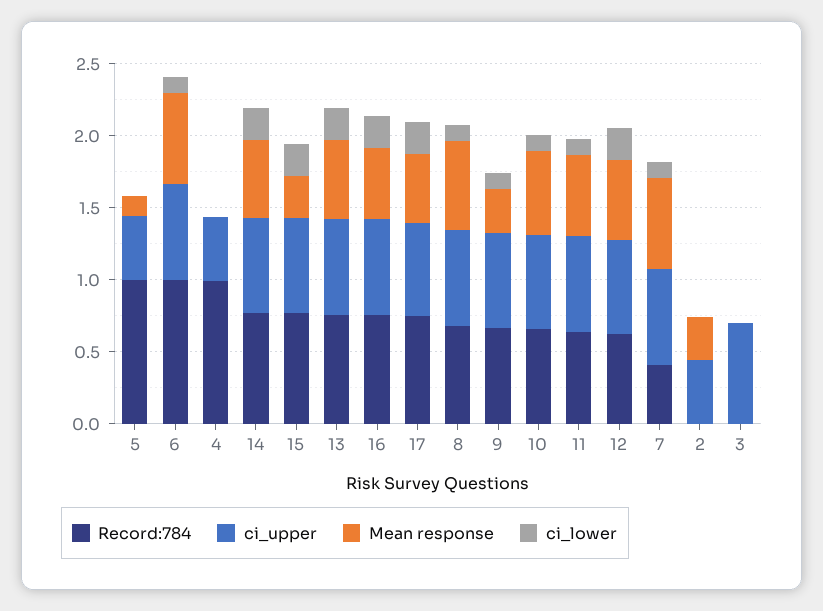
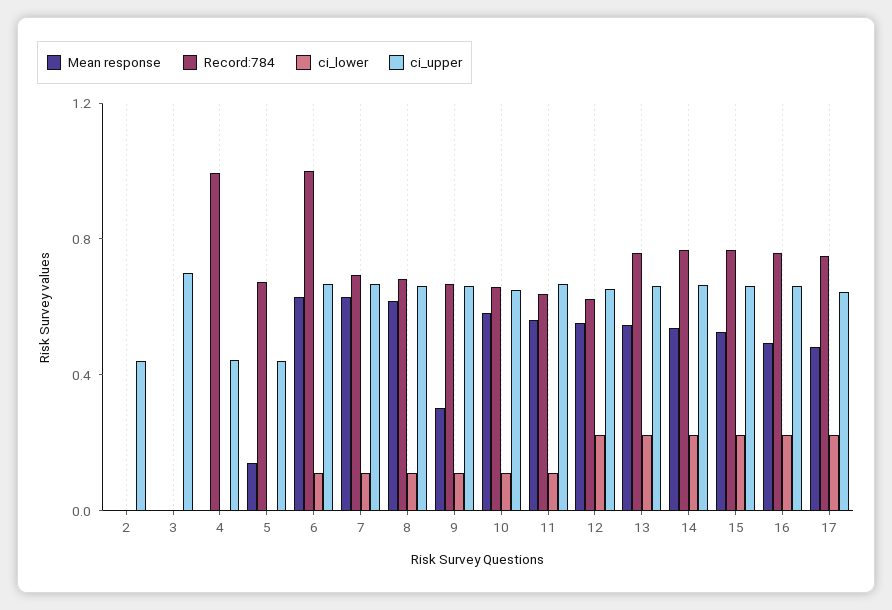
  {
    "Record:784": {
-     "5": 1,
+     "5": 0.7,
      "6": 1,
      "4": 1,
      "14": 0.8,
      "15": 0.8,
      "13": 0.8,
      "16": 0.8,
      "17": 0.7,
      "8": 0.7,
      "9": 0.7,
      "10": 0.7,
      "11": 0.6,
      "12": 0.6,
-     "7": 0.4,
+     "7": 0.7,
      "2": 0,
      "3": 0
    },
    "ci_upper": {
      "5": 0.4,
      "6": 0.7,
      "4": 0.4,
      "14": 0.7,
      "15": 0.7,
      "13": 0.7,
      "16": 0.7,
      "17": 0.6,
      "8": 0.7,
      "9": 0.7,
      "10": 0.7,
      "11": 0.7,
      "12": 0.7,
      "7": 0.7,
      "2": 0.4,
      "3": 0.7
    },
    "Mean response": {
      "5": 0.1,
      "6": 0.6,
      "4": 0,
      "14": 0.5,
-     "15": 0.3,
+     "15": 0.5,
      "13": 0.5,
      "16": 0.5,
      "17": 0.5,
      "8": 0.6,
      "9": 0.3,
      "10": 0.6,
      "11": 0.6,
      "12": 0.6,
      "7": 0.6,
-     "2": 0.3,
+     "2": 0,
      "3": 0
    },
    "ci_lower": {
      "5": 0,
      "6": 0.1,
      "4": 0,
      "14": 0.2,
      "15": 0.2,
      "13": 0.2,
      "16": 0.2,
      "17": 0.2,
      "8": 0.1,
      "9": 0.1,
      "10": 0.1,
      "11": 0.1,
      "12": 0.2,
      "7": 0.1,
      "2": 0,
      "3": 0
    }
  }

